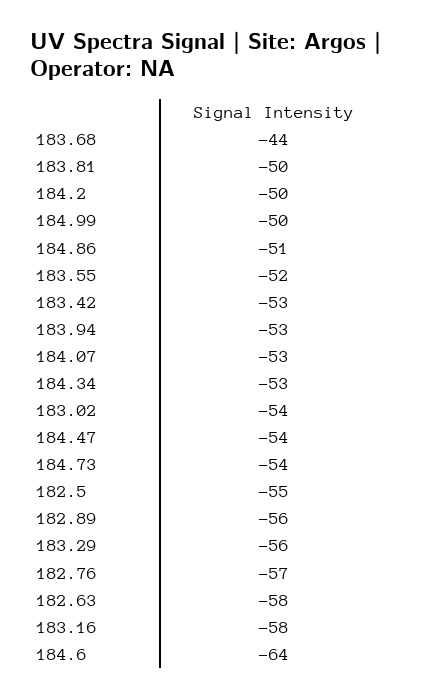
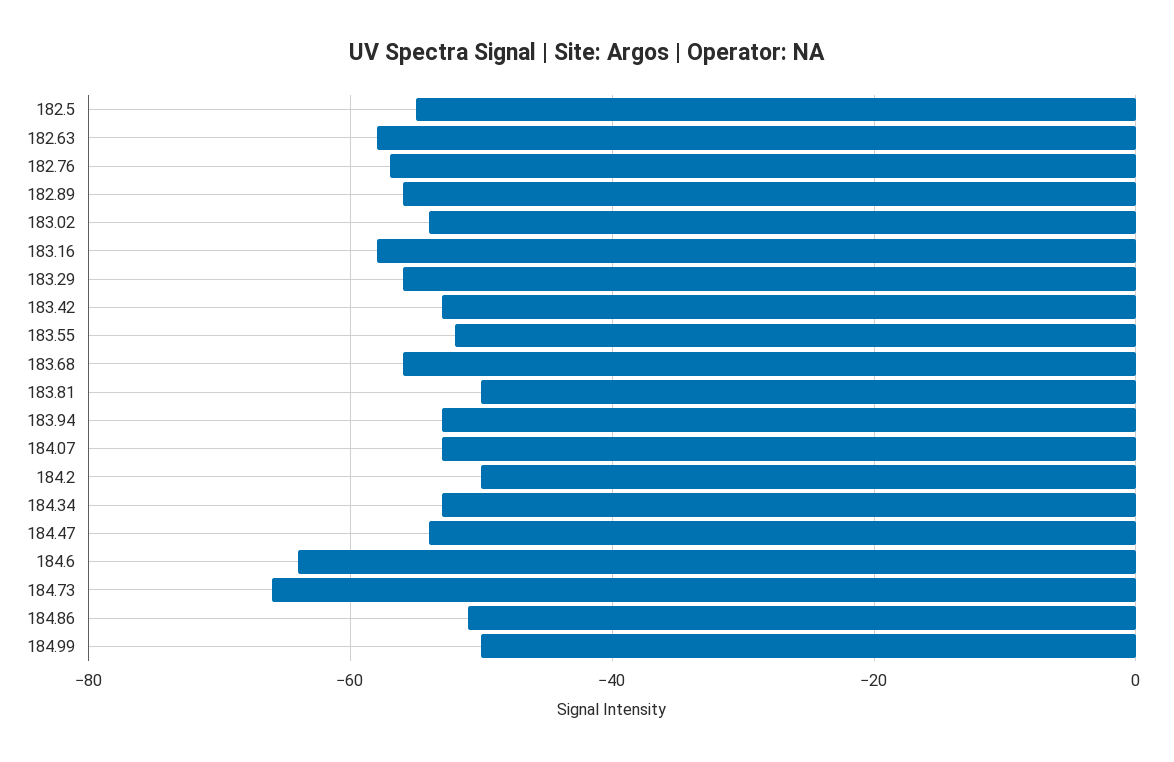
  {
-   "183.68": -44,
+   "183.68": -55,
    "183.81": -50,
    "184.2": -50,
    "184.99": -50,
    "184.86": -51,
    "183.55": -52,
    "183.42": -53,
    "183.94": -53,
    "184.07": -53,
    "184.34": -53,
    "183.02": -54,
    "184.47": -54,
-   "184.73": -54,
+   "184.73": -65,
    "182.5": -55,
    "182.89": -56,
    "183.29": -56,
    "182.76": -57,
    "182.63": -58,
    "183.16": -58,
    "184.6": -64
  }

